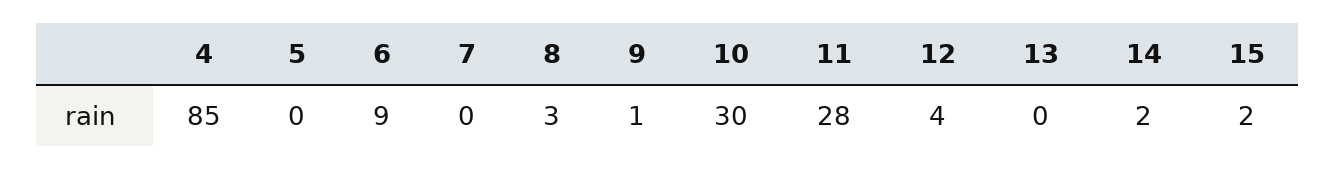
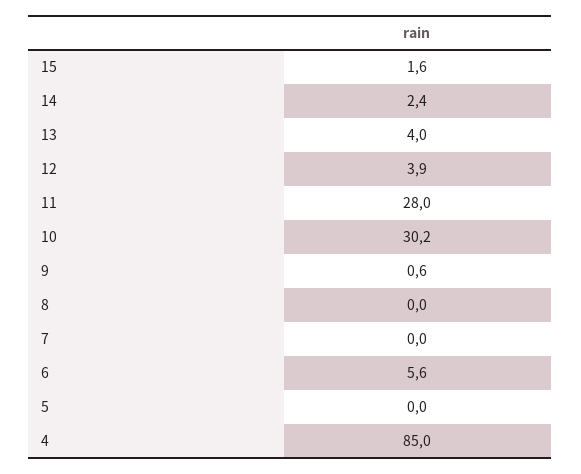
  {
    "4": 85,
    "5": 0,
-   "6": 9,
+   "6": 5.6,
    "7": 0,
-   "8": 3,
+   "8": 0,
    "9": 0.6,
    "10": 30.2,
    "11": 28,
    "12": 3.9,
-   "13": 0,
+   "13": 4,
    "14": 2.4,
    "15": 1.6
  }

